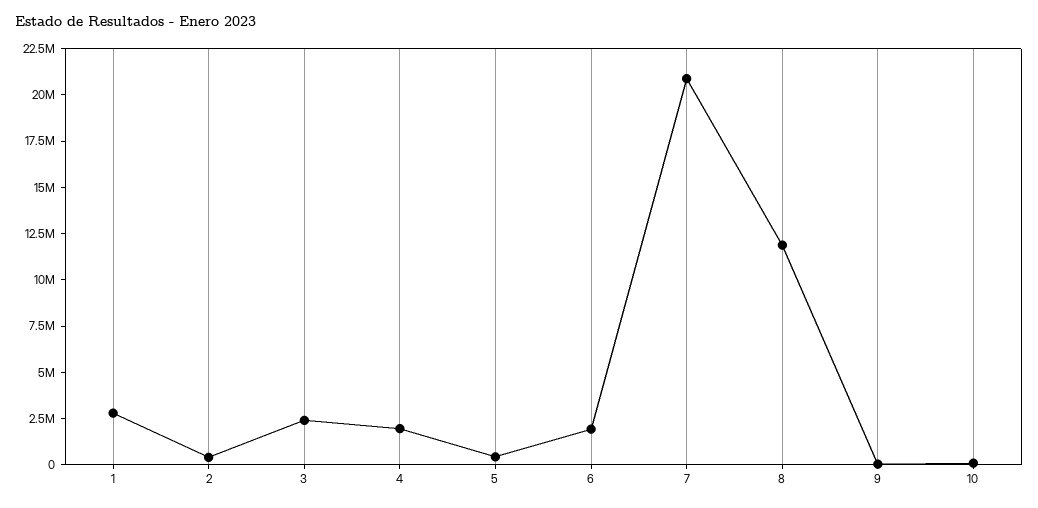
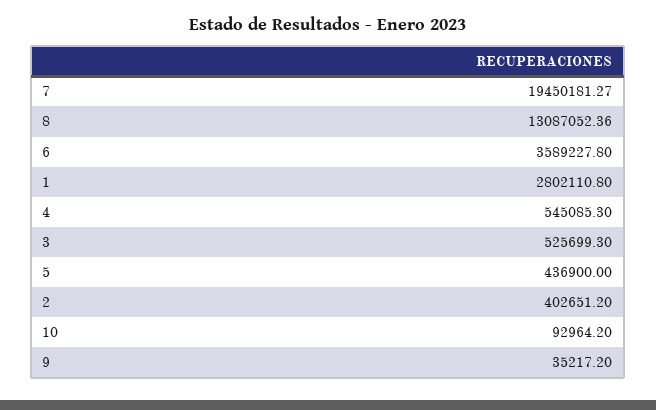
  {
    "1": 2802110.8,
    "2": 402651.2,
-   "3": 2500000,
+   "3": 525699.3,
-   "4": 2000000,
+   "4": 545085.3,
    "5": 436900,
-   "6": 2000000,
+   "6": 3589227.8,
-   "7": 21000000,
+   "7": 19450181.27,
-   "8": 12000000,
+   "8": 13087052.36,
    "9": 35217.2,
    "10": 92964.2
  }

